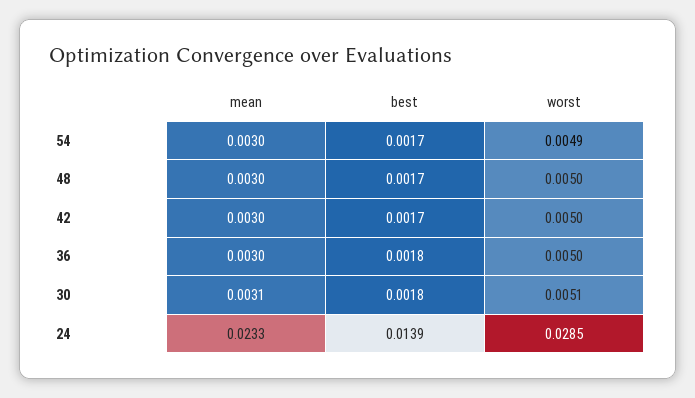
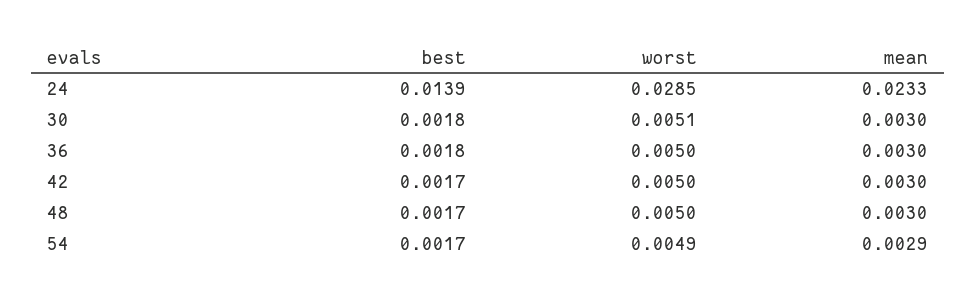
  {
    "mean": {
-     "54": 0.003,
+     "54": 0.0029,
      "48": 0.003,
      "42": 0.003,
      "36": 0.003,
-     "30": 0.0031,
+     "30": 0.003,
      "24": 0.0233
    },
    "best": {
      "54": 0.0017,
      "48": 0.0017,
      "42": 0.0017,
      "36": 0.0018,
      "30": 0.0018,
      "24": 0.0139
    },
    "worst": {
      "54": 0.0049,
      "48": 0.005,
      "42": 0.005,
      "36": 0.005,
      "30": 0.0051,
      "24": 0.0285
    }
  }

